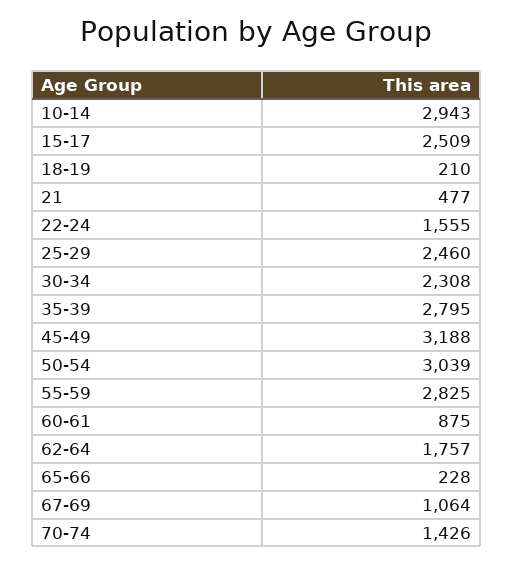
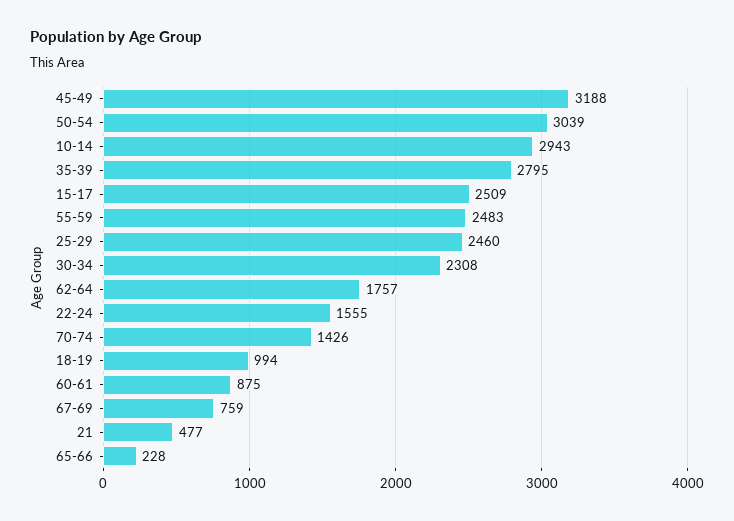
  {
    "10-14": 2943,
    "15-17": 2509,
-   "18-19": 210,
+   "18-19": 994,
    "21": 477,
    "22-24": 1555,
    "25-29": 2460,
    "30-34": 2308,
    "35-39": 2795,
    "45-49": 3188,
    "50-54": 3039,
-   "55-59": 2825,
+   "55-59": 2483,
    "60-61": 875,
    "62-64": 1757,
    "65-66": 228,
-   "67-69": 1064,
+   "67-69": 759,
    "70-74": 1426
  }

